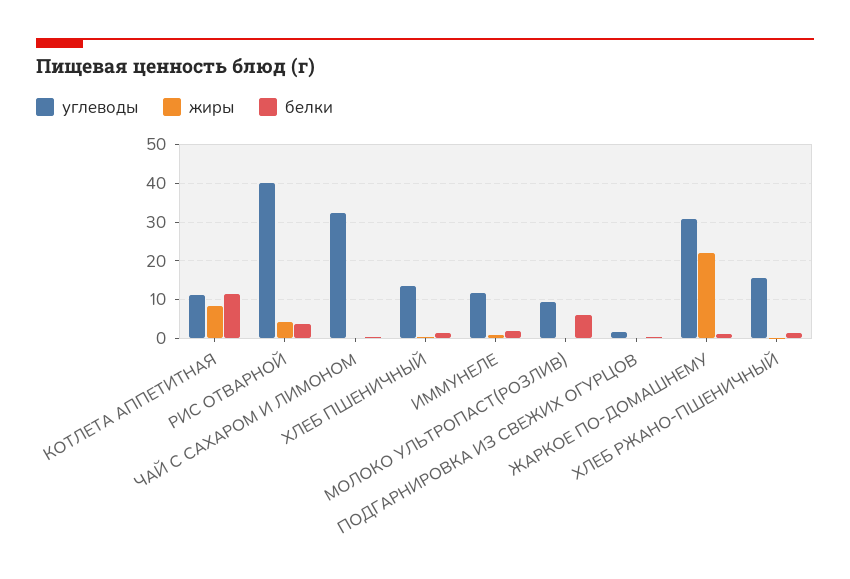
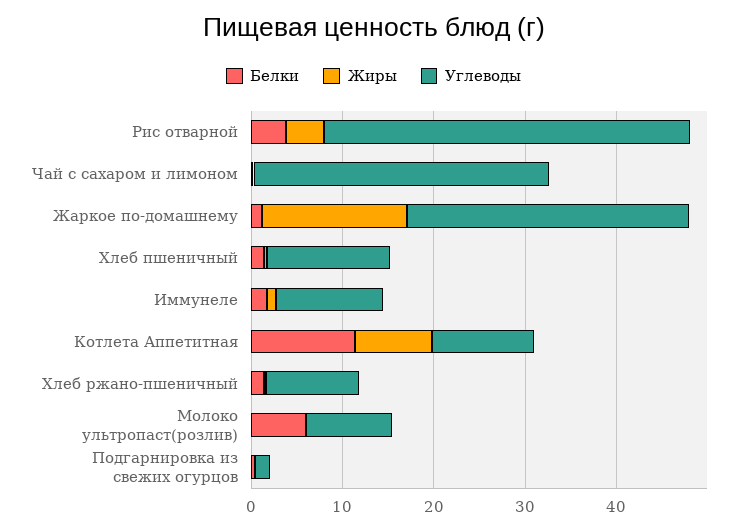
  {
    "углеводы": {
      "КОТЛЕТА АППЕТИТНАЯ": 12,
      "РИС ОТВАРНОЙ": 40,
      "ЧАЙ С САХАРОМ И ЛИМОНОМ": 32,
      "ХЛЕБ ПШЕНИЧНЫЙ": 14,
      "ИММУНЕЛЕ": 12,
      "МОЛОКО УЛЬТРОПАСТ(РОЗЛИВ)": 10,
      "ПОДГАРНИРОВКА ИЗ СВЕЖИХ ОГУРЦОВ": 2,
      "ЖАРКОЕ ПО-ДОМАШНЕМУ": 30,
-     "ХЛЕБ РЖАНО-ПШЕНИЧНЫЙ": 16
+     "ХЛЕБ РЖАНО-ПШЕНИЧНЫЙ": 10
    },
    "жиры": {
      "КОТЛЕТА АППЕТИТНАЯ": 8,
      "РИС ОТВАРНОЙ": 4,
      "ЧАЙ С САХАРОМ И ЛИМОНОМ": 0,
      "ХЛЕБ ПШЕНИЧНЫЙ": 0,
      "ИММУНЕЛЕ": 0,
      "МОЛОКО УЛЬТРОПАСТ(РОЗЛИВ)": 0,
      "ПОДГАРНИРОВКА ИЗ СВЕЖИХ ОГУРЦОВ": 0,
-     "ЖАРКОЕ ПО-ДОМАШНЕМУ": 22,
+     "ЖАРКОЕ ПО-ДОМАШНЕМУ": 16,
      "ХЛЕБ РЖАНО-ПШЕНИЧНЫЙ": 0
    },
    "белки": {
      "КОТЛЕТА АППЕТИТНАЯ": 12,
      "РИС ОТВАРНОЙ": 4,
      "ЧАЙ С САХАРОМ И ЛИМОНОМ": 0,
      "ХЛЕБ ПШЕНИЧНЫЙ": 2,
      "ИММУНЕЛЕ": 2,
      "МОЛОКО УЛЬТРОПАСТ(РОЗЛИВ)": 6,
      "ПОДГАРНИРОВКА ИЗ СВЕЖИХ ОГУРЦОВ": 0,
      "ЖАРКОЕ ПО-ДОМАШНЕМУ": 2,
      "ХЛЕБ РЖАНО-ПШЕНИЧНЫЙ": 2
    }
  }

